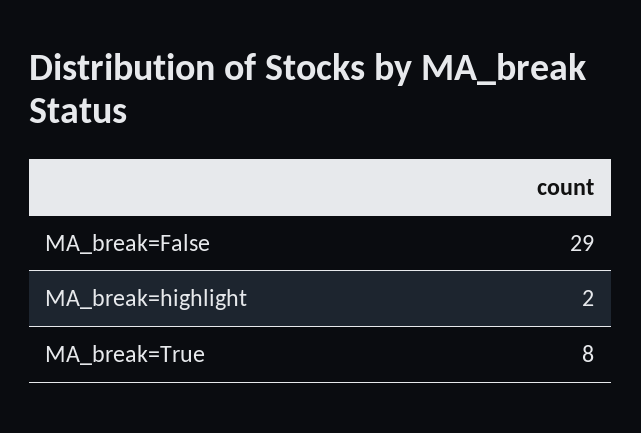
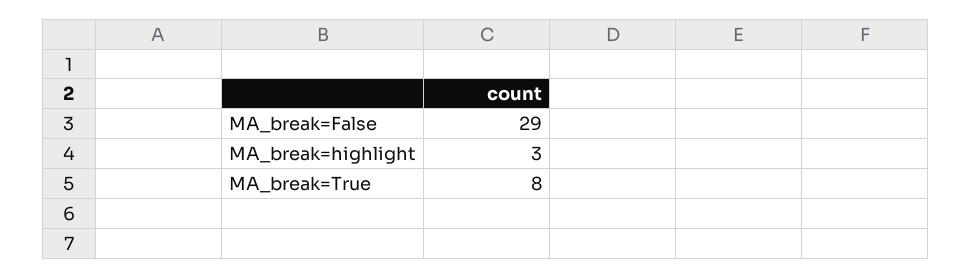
  {
    "MA_break=False": 29,
-   "MA_break=highlight": 2,
+   "MA_break=highlight": 3,
    "MA_break=True": 8
  }

